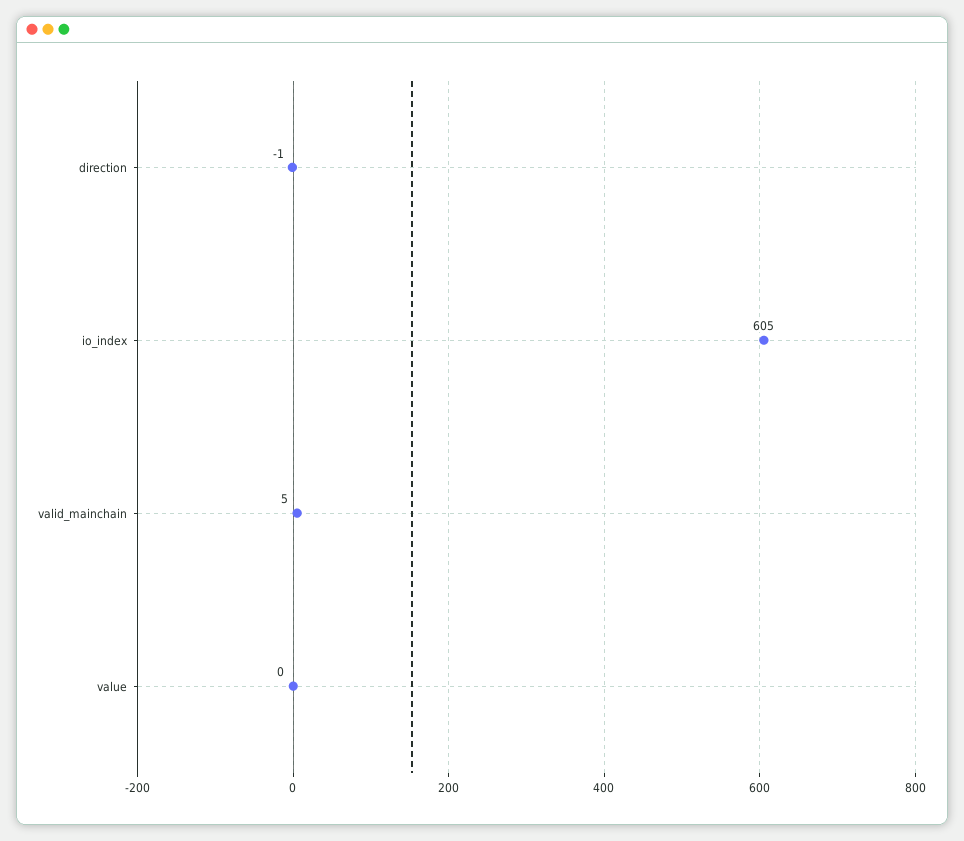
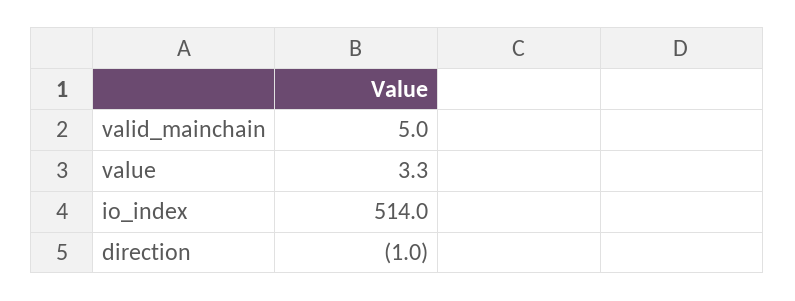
  {
    "direction": -1,
-   "io_index": 605,
+   "io_index": 514,
    "valid_mainchain": 5,
-   "value": 0
+   "value": 3.3
  }

